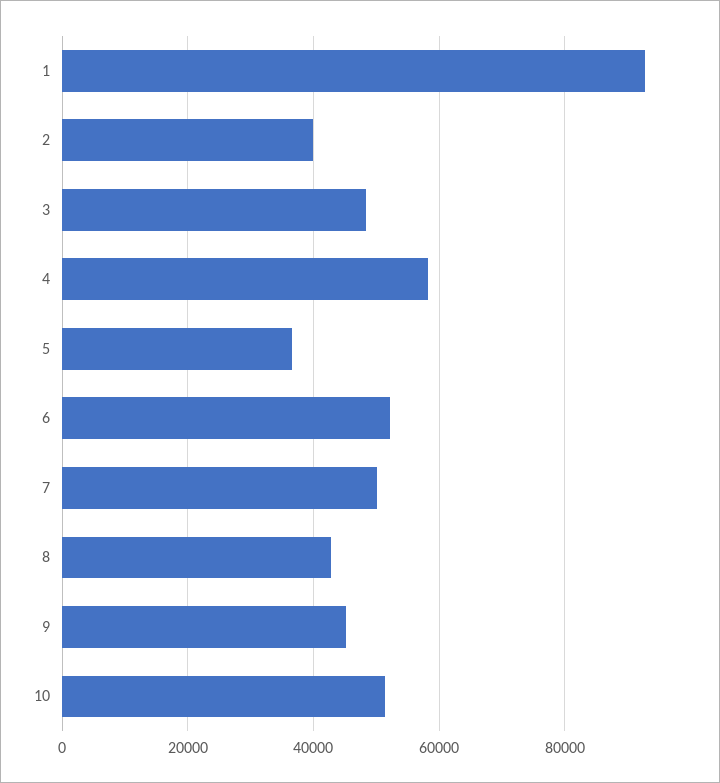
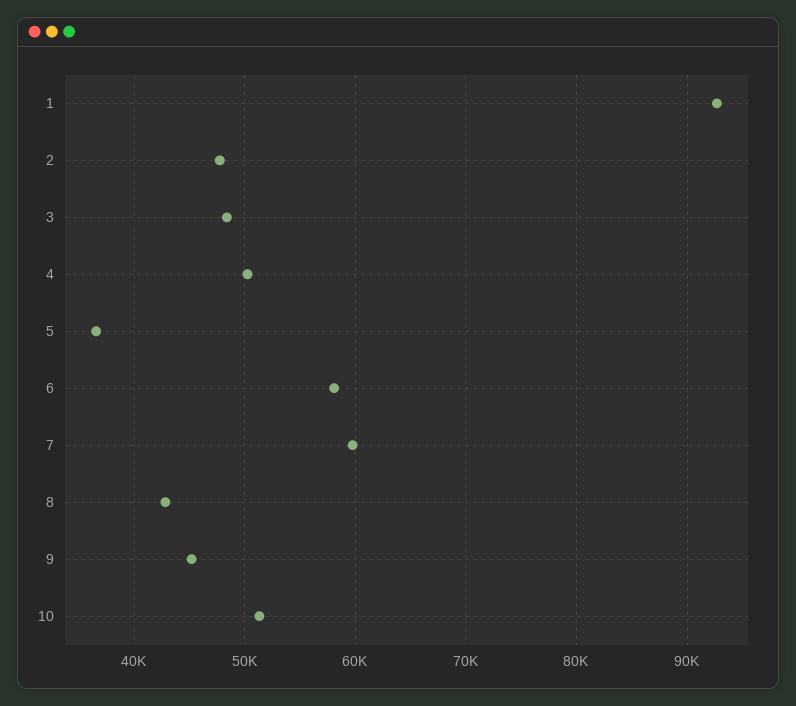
  {
    "1": 93000,
-   "2": 40000,
+   "2": 48000,
    "3": 48000,
-   "4": 58000,
+   "4": 50000,
    "5": 37000,
-   "6": 52000,
+   "6": 58000,
-   "7": 50000,
+   "7": 60000,
    "8": 43000,
    "9": 45000,
    "10": 51000
  }

